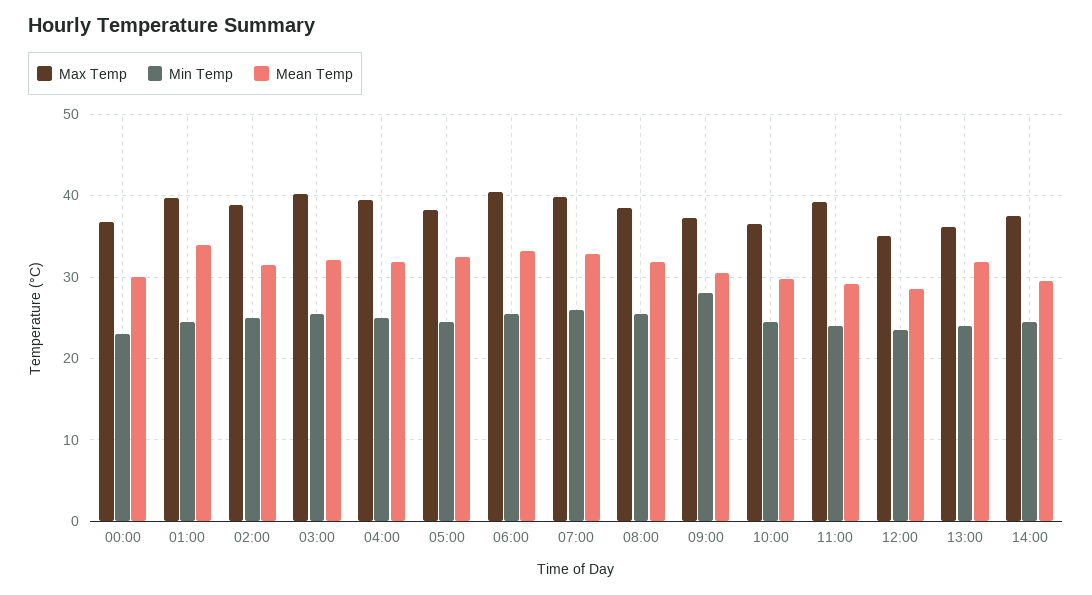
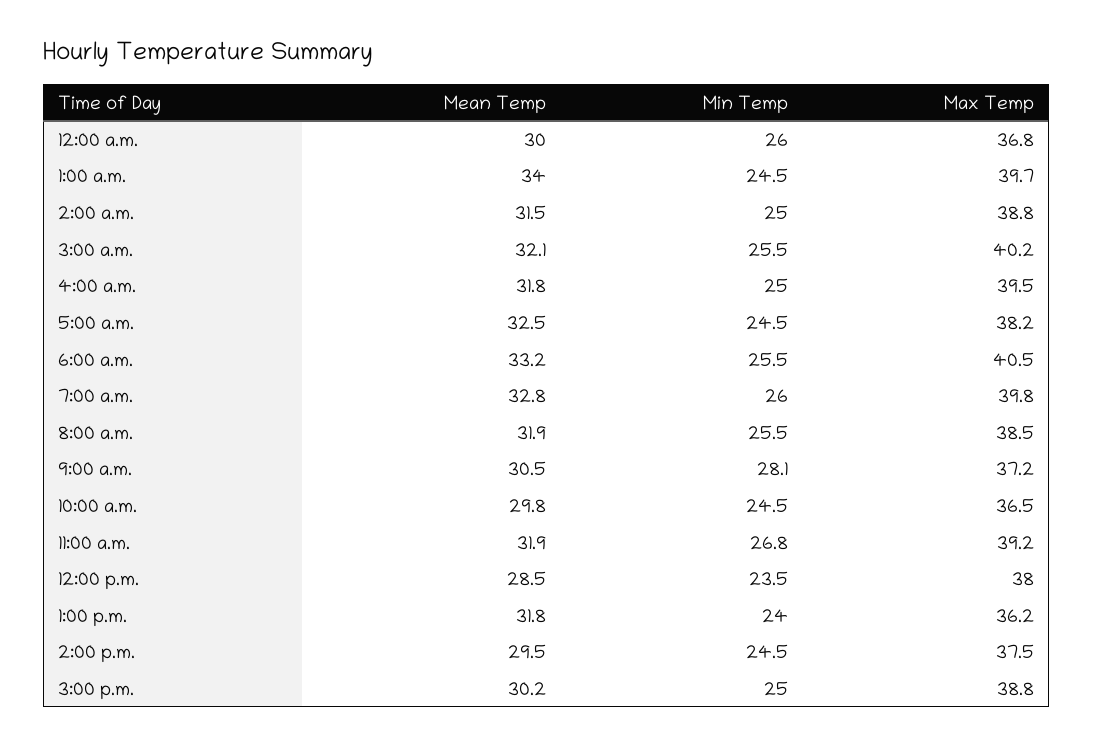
  {
    "Max Temp": {
      "00:00": 36.8,
      "01:00": 39.7,
      "02:00": 38.8,
      "03:00": 40.2,
      "04:00": 39.5,
      "05:00": 38.2,
      "06:00": 40.5,
      "07:00": 39.8,
      "08:00": 38.5,
      "09:00": 37.2,
      "10:00": 36.5,
      "11:00": 39.2,
-     "12:00": 35,
+     "12:00": 38,
      "13:00": 36.2,
-     "14:00": 37.5
+     "14:00": 37.5,
+     "3:00 p.m.": 38.8
    },
    "Min Temp": {
-     "00:00": 23,
+     "00:00": 26,
      "01:00": 24.5,
      "02:00": 25,
      "03:00": 25.5,
      "04:00": 25,
      "05:00": 24.5,
      "06:00": 25.5,
      "07:00": 26,
      "08:00": 25.5,
      "09:00": 28.1,
      "10:00": 24.5,
-     "11:00": 24,
+     "11:00": 26.8,
      "12:00": 23.5,
      "13:00": 24,
-     "14:00": 24.5
+     "14:00": 24.5,
+     "3:00 p.m.": 25
    },
    "Mean Temp": {
      "00:00": 30,
      "01:00": 34,
      "02:00": 31.5,
      "03:00": 32.1,
      "04:00": 31.8,
      "05:00": 32.5,
      "06:00": 33.2,
      "07:00": 32.8,
      "08:00": 31.9,
      "09:00": 30.5,
      "10:00": 29.8,
-     "11:00": 29,
+     "11:00": 31.9,
      "12:00": 28.5,
      "13:00": 31.8,
-     "14:00": 29.5
+     "14:00": 29.5,
+     "3:00 p.m.": 30.2
    }
  }

